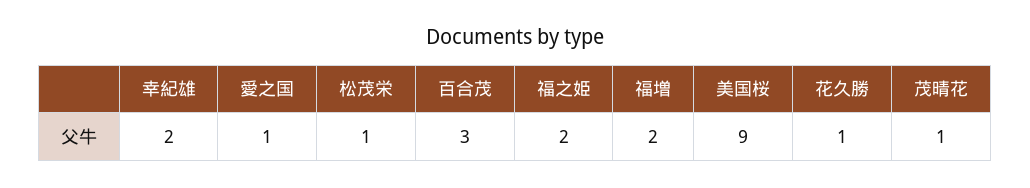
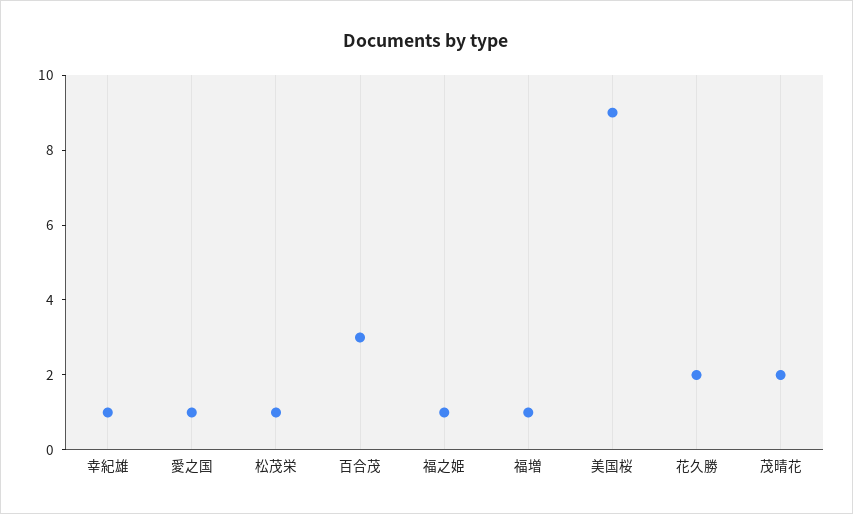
  {
-   "幸紀雄": 2,
+   "幸紀雄": 1,
    "愛之国": 1,
    "松茂栄": 1,
    "百合茂": 3,
-   "福之姫": 2,
+   "福之姫": 1,
-   "福増": 2,
+   "福増": 1,
    "美国桜": 9,
-   "花久勝": 1,
+   "花久勝": 2,
-   "茂晴花": 1
+   "茂晴花": 2
  }

